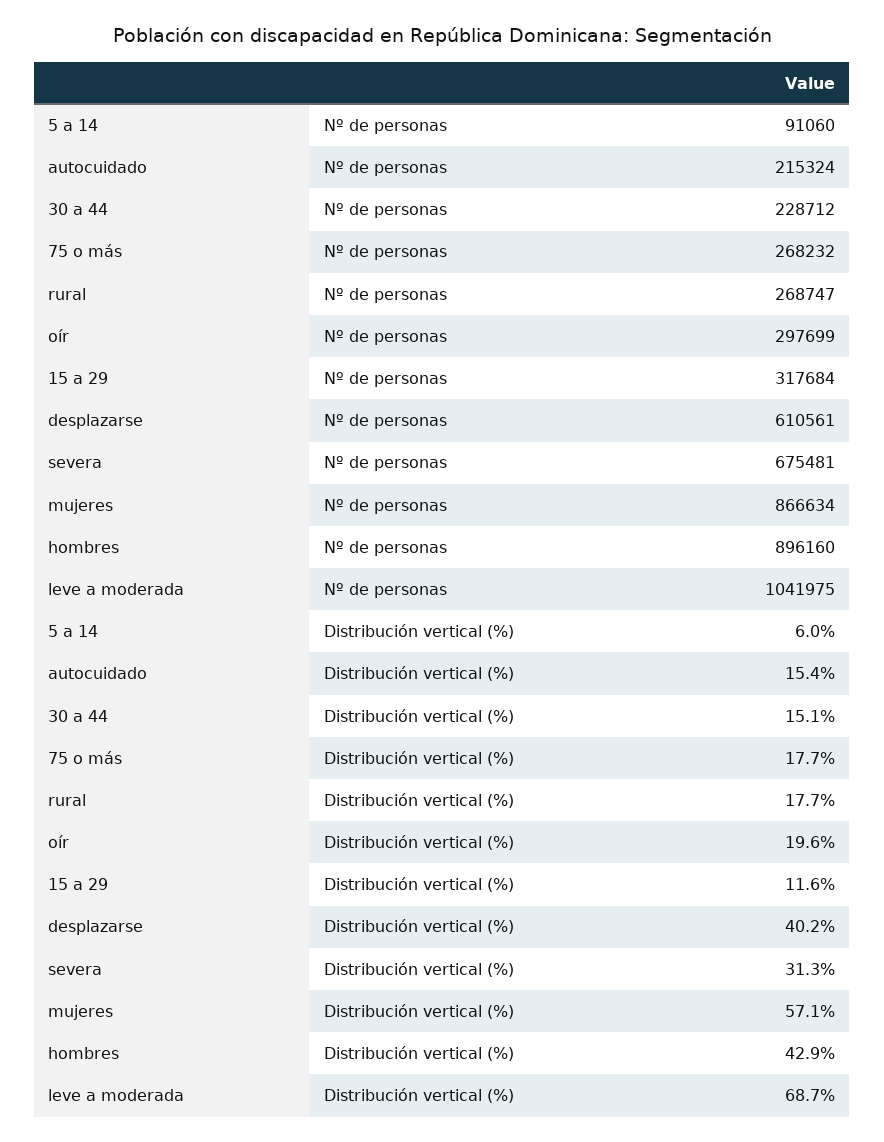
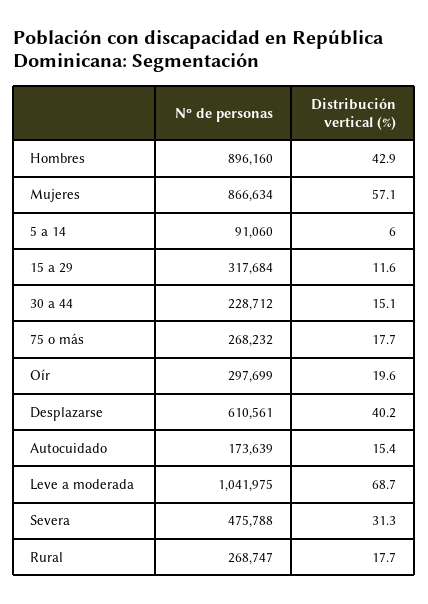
  {
    "5 a 14": {
      "Nº de personas": 91060,
      "Distribución vertical (%)": 6
    },
    "autocuidado": {
-     "Nº de personas": 215324,
+     "Nº de personas": 173639,
      "Distribución vertical (%)": 15.4
    },
    "30 a 44": {
      "Nº de personas": 228712,
      "Distribución vertical (%)": 15.1
    },
    "75 o más": {
      "Nº de personas": 268232,
      "Distribución vertical (%)": 17.7
    },
    "rural": {
      "Nº de personas": 268747,
      "Distribución vertical (%)": 17.7
    },
    "oír": {
      "Nº de personas": 297699,
      "Distribución vertical (%)": 19.6
    },
    "15 a 29": {
      "Nº de personas": 317684,
      "Distribución vertical (%)": 11.6
    },
    "desplazarse": {
      "Nº de personas": 610561,
      "Distribución vertical (%)": 40.2
    },
    "severa": {
-     "Nº de personas": 675481,
+     "Nº de personas": 475788,
      "Distribución vertical (%)": 31.3
    },
    "mujeres": {
      "Nº de personas": 866634,
      "Distribución vertical (%)": 57.1
    },
    "hombres": {
      "Nº de personas": 896160,
      "Distribución vertical (%)": 42.9
    },
    "leve a moderada": {
      "Nº de personas": 1041975,
      "Distribución vertical (%)": 68.7
    }
  }

